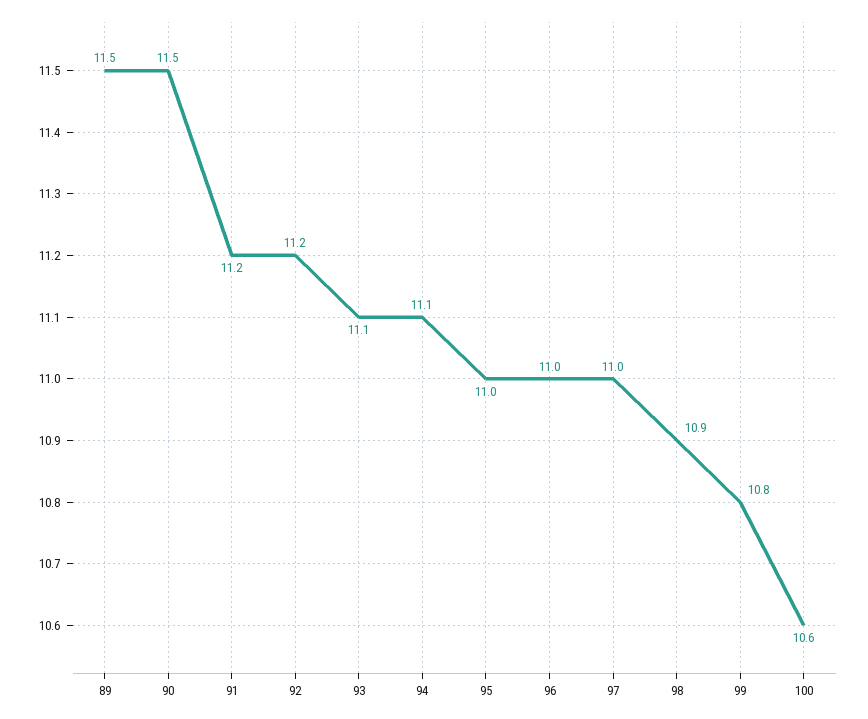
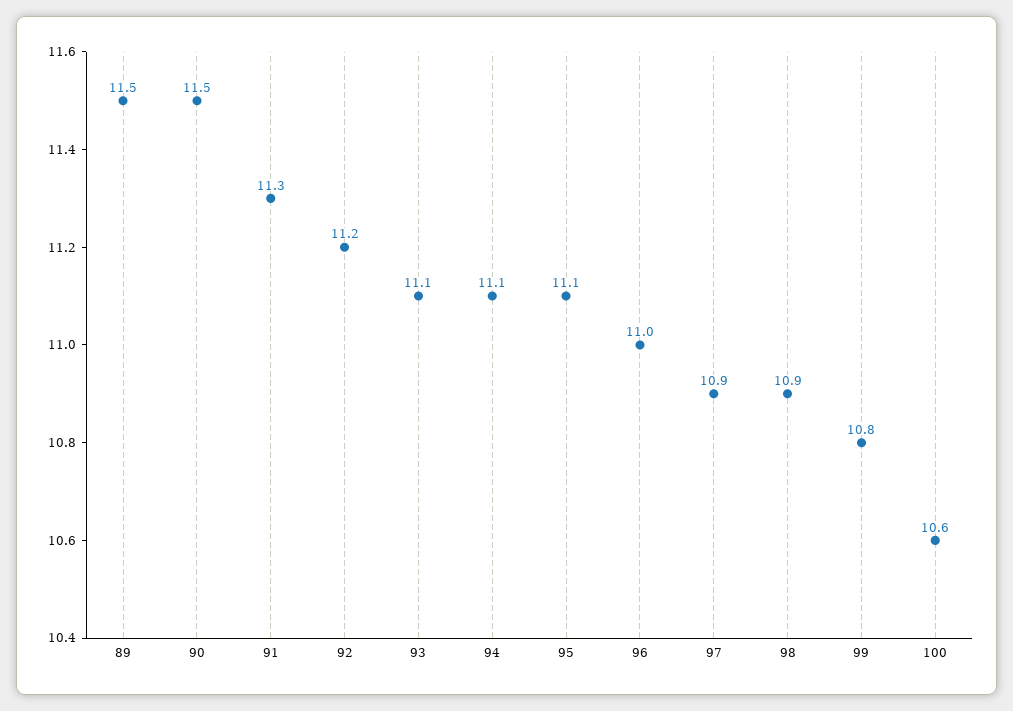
  {
    "89": 11.5,
    "90": 11.5,
-   "91": 11.2,
+   "91": 11.3,
    "92": 11.2,
    "93": 11.1,
    "94": 11.1,
-   "95": 11,
+   "95": 11.1,
    "96": 11,
-   "97": 11,
+   "97": 10.9,
    "98": 10.9,
    "99": 10.8,
    "100": 10.6
  }

